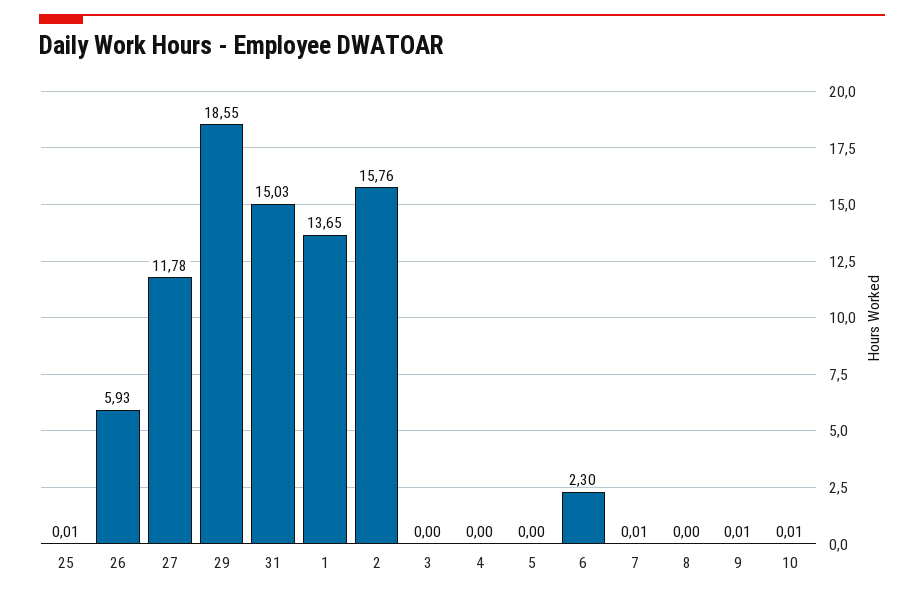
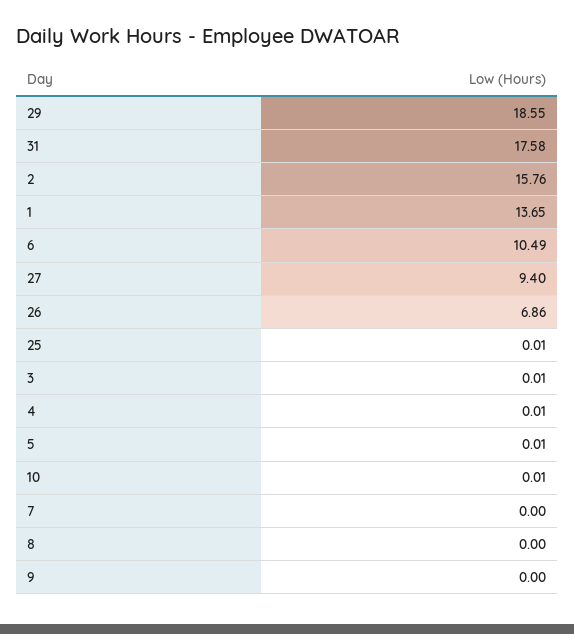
  {
    "25": 0.01,
-   "26": 5.93,
+   "26": 6.86,
-   "27": 11.78,
+   "27": 9.4,
    "29": 18.55,
-   "31": 15.03,
+   "31": 17.58,
    "1": 13.65,
    "2": 15.76,
-   "3": 0,
+   "3": 0.01,
-   "4": 0,
+   "4": 0.01,
-   "5": 0,
+   "5": 0.01,
-   "6": 2.3,
+   "6": 10.49,
-   "7": 0.01,
+   "7": 0,
    "8": 0,
-   "9": 0.01,
+   "9": 0,
    "10": 0.01
  }

